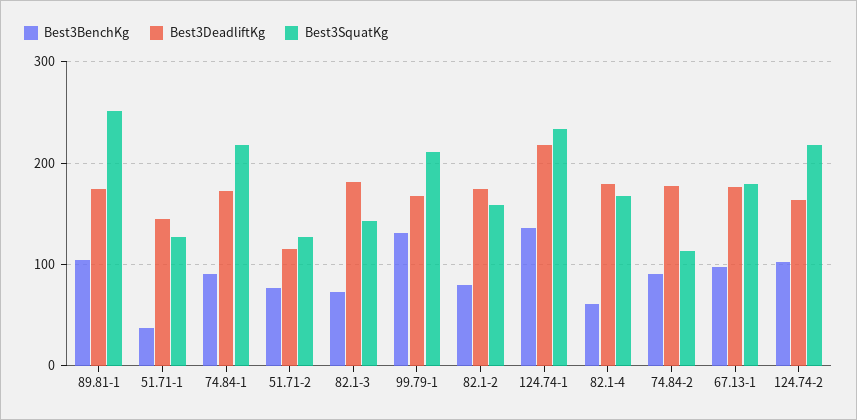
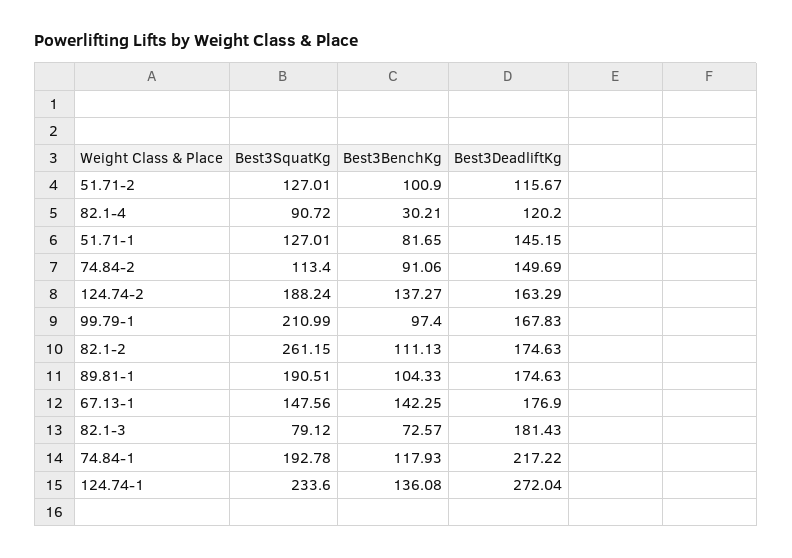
  {
    "Best3BenchKg": {
      "89.81-1": 104.33,
-     "51.71-1": 40,
+     "51.71-1": 81.65,
-     "74.84-1": 90,
+     "74.84-1": 117.93,
-     "51.71-2": 80,
+     "51.71-2": 100.9,
      "82.1-3": 72.57,
-     "99.79-1": 130,
+     "99.79-1": 97.4,
-     "82.1-2": 80,
+     "82.1-2": 111.13,
      "124.74-1": 136.08,
-     "82.1-4": 60,
+     "82.1-4": 30.21,
      "74.84-2": 91.06,
-     "67.13-1": 100,
+     "67.13-1": 142.25,
-     "124.74-2": 100
+     "124.74-2": 137.27
    },
    "Best3DeadliftKg": {
      "89.81-1": 174.63,
      "51.71-1": 145.15,
-     "74.84-1": 170,
+     "74.84-1": 217.22,
      "51.71-2": 115.67,
      "82.1-3": 181.43,
      "99.79-1": 167.83,
      "82.1-2": 174.63,
-     "124.74-1": 220,
+     "124.74-1": 272.04,
-     "82.1-4": 180,
+     "82.1-4": 120.2,
-     "74.84-2": 180,
+     "74.84-2": 149.69,
      "67.13-1": 176.9,
      "124.74-2": 163.29
    },
    "Best3SquatKg": {
-     "89.81-1": 250,
+     "89.81-1": 190.51,
      "51.71-1": 127.01,
-     "74.84-1": 220,
+     "74.84-1": 192.78,
      "51.71-2": 127.01,
-     "82.1-3": 140,
+     "82.1-3": 79.12,
      "99.79-1": 210.99,
-     "82.1-2": 160,
+     "82.1-2": 261.15,
      "124.74-1": 233.6,
-     "82.1-4": 170,
+     "82.1-4": 90.72,
      "74.84-2": 113.4,
-     "67.13-1": 180,
+     "67.13-1": 147.56,
-     "124.74-2": 220
+     "124.74-2": 188.24
    }
  }

